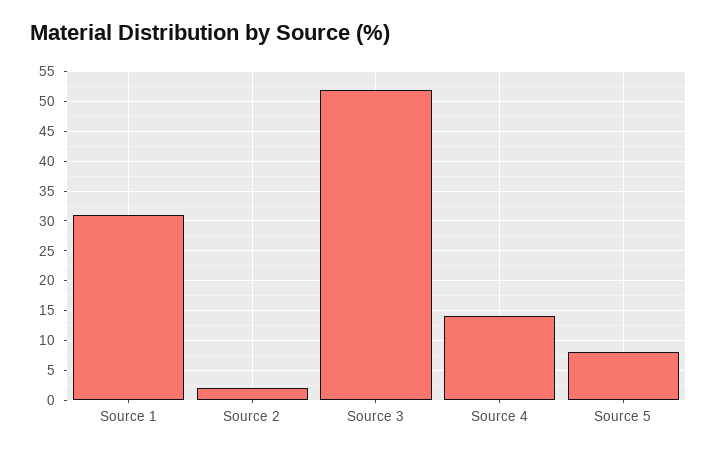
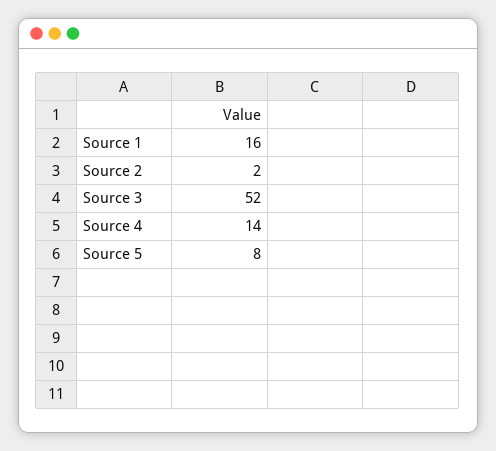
  {
-   "Source 1": 30,
+   "Source 1": 16,
    "Source 2": 2,
    "Source 3": 52,
    "Source 4": 14,
    "Source 5": 8
  }

